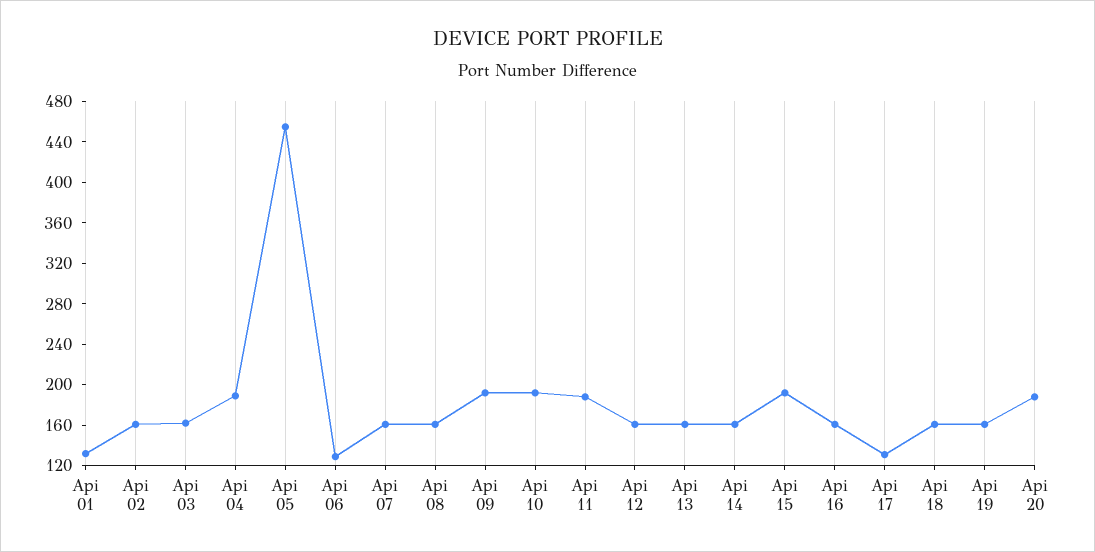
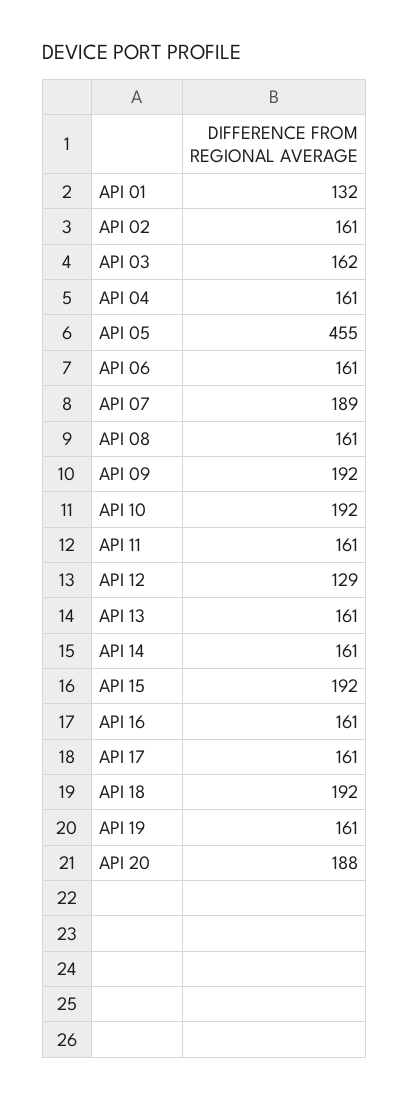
  {
    "Api 01": 132,
    "Api 02": 161,
    "Api 03": 162,
-   "Api 04": 190,
+   "Api 04": 161,
    "Api 05": 455,
-   "Api 06": 130,
+   "Api 06": 161,
-   "Api 07": 160,
+   "Api 07": 189,
    "Api 08": 161,
    "Api 09": 192,
    "Api 10": 192,
-   "Api 11": 190,
+   "Api 11": 161,
-   "Api 12": 160,
+   "Api 12": 129,
    "Api 13": 161,
    "Api 14": 161,
    "Api 15": 192,
    "Api 16": 161,
-   "Api 17": 130,
+   "Api 17": 161,
-   "Api 18": 160,
+   "Api 18": 192,
    "Api 19": 161,
    "Api 20": 188
  }

